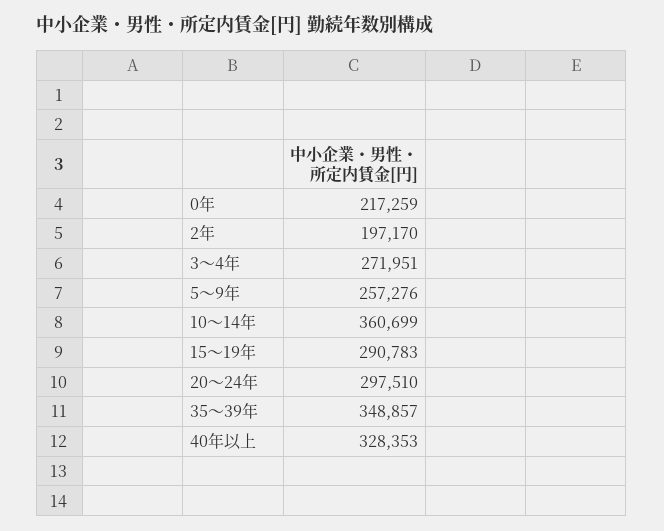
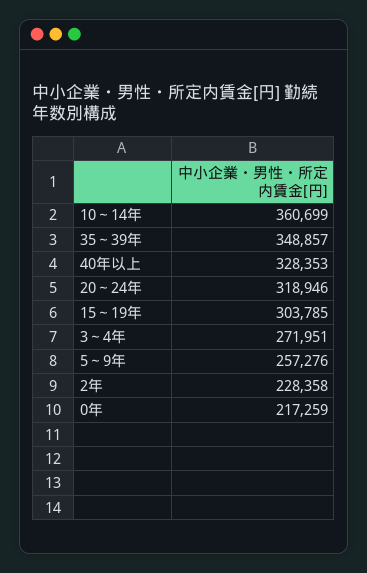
  {
    "0年": 217259,
-   "2年": 197170,
+   "2年": 228358,
    "3～4年": 271951,
    "5～9年": 257276,
    "10～14年": 360699,
-   "15～19年": 290783,
+   "15～19年": 303785,
-   "20～24年": 297510,
+   "20～24年": 318946,
    "35～39年": 348857,
    "40年以上": 328353
  }

